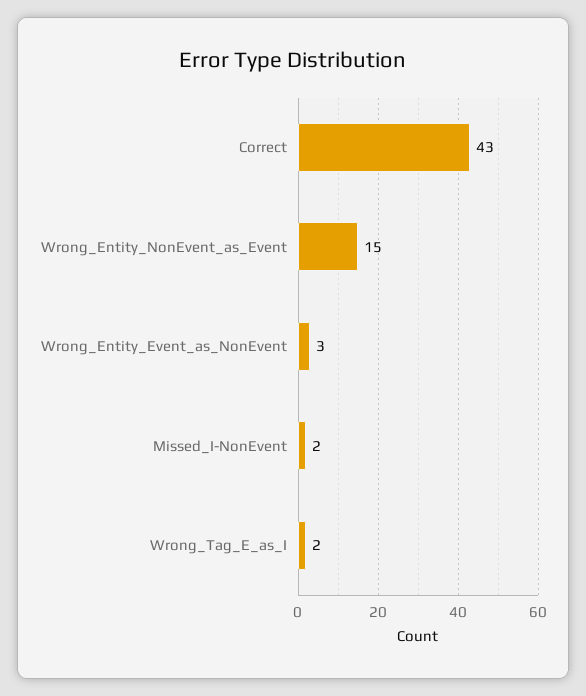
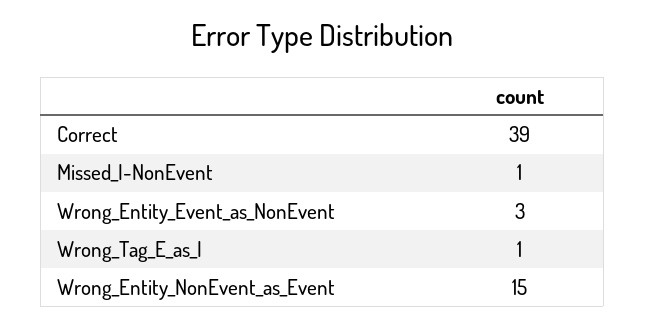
  {
-   "Correct": 43,
+   "Correct": 39,
    "Wrong_Entity_NonEvent_as_Event": 15,
    "Wrong_Entity_Event_as_NonEvent": 3,
-   "Missed_I-NonEvent": 2,
+   "Missed_I-NonEvent": 1,
-   "Wrong_Tag_E_as_I": 2
+   "Wrong_Tag_E_as_I": 1
  }

